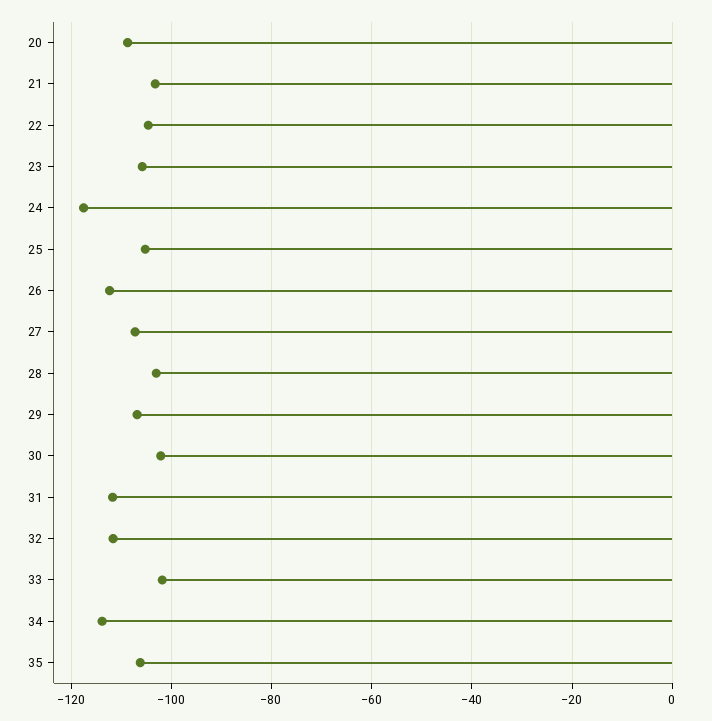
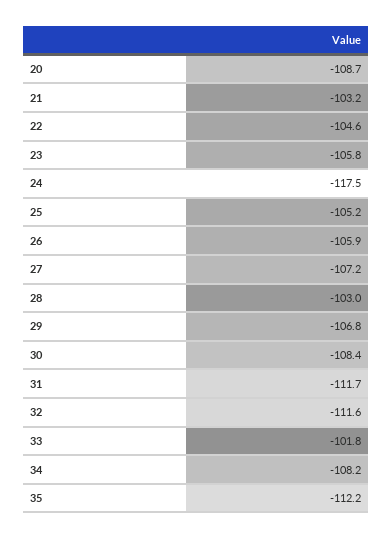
  {
    "20": -108.7,
    "21": -103.2,
    "22": -104.6,
    "23": -105.8,
    "24": -117.5,
    "25": -105.2,
-   "26": -112,
+   "26": -105.9,
    "27": -107.2,
    "28": -103,
    "29": -106.8,
-   "30": -102,
+   "30": -108.4,
    "31": -111.7,
    "32": -111.6,
    "33": -101.8,
-   "34": -114,
+   "34": -108.2,
-   "35": -106
+   "35": -112.2
  }

